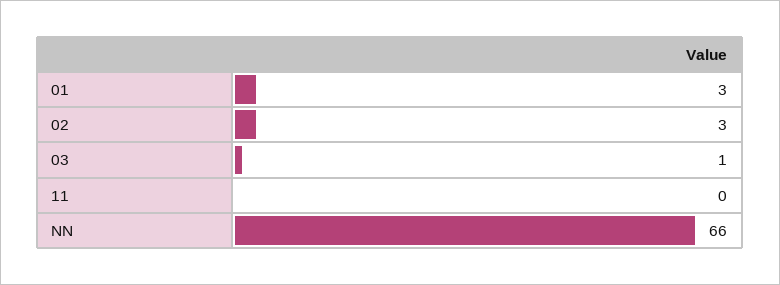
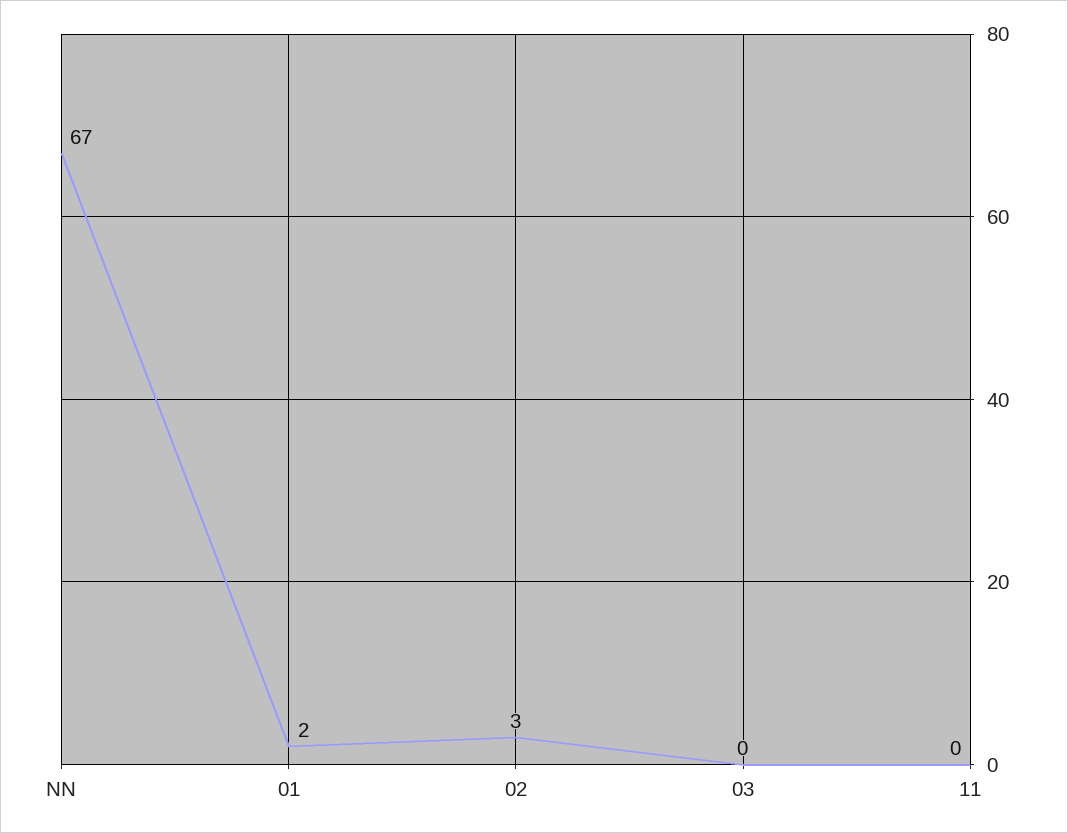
  {
-   "01": 3,
+   "01": 2,
    "02": 3,
-   "03": 1,
+   "03": 0,
    "11": 0,
-   "NN": 66
+   "NN": 67
  }

